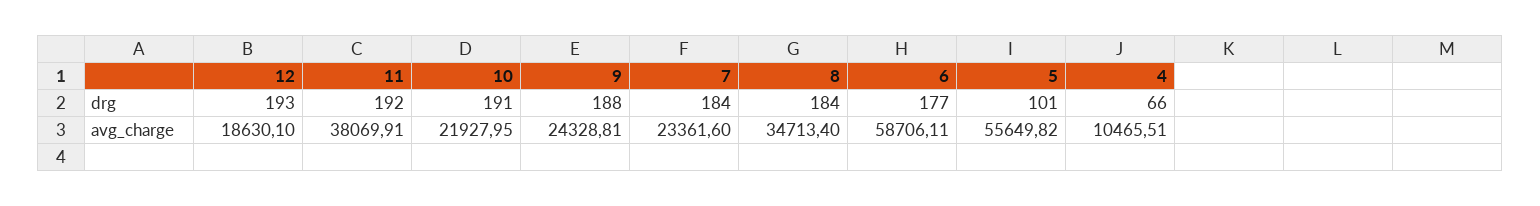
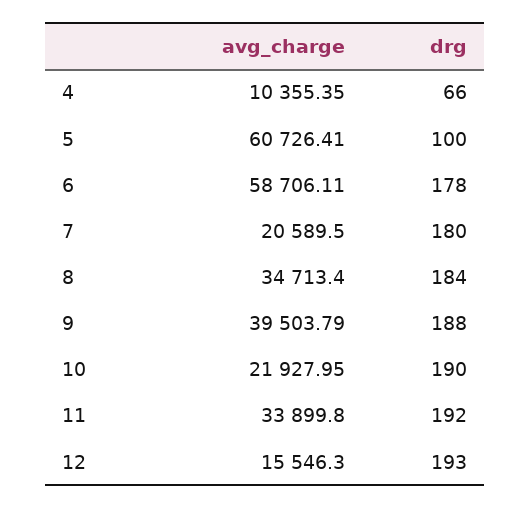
  {
    "12": {
      "drg": 193,
-     "avg_charge": 18630.1
+     "avg_charge": 15546.3
    },
    "11": {
      "drg": 192,
-     "avg_charge": 38069.91
+     "avg_charge": 33899.8
    },
    "10": {
-     "drg": 191,
+     "drg": 190,
      "avg_charge": 21927.95
    },
    "9": {
      "drg": 188,
-     "avg_charge": 24328.81
+     "avg_charge": 39503.79
    },
    "7": {
-     "drg": 184,
+     "drg": 180,
-     "avg_charge": 23361.6
+     "avg_charge": 20589.5
    },
    "8": {
      "drg": 184,
      "avg_charge": 34713.4
    },
    "6": {
-     "drg": 177,
+     "drg": 178,
      "avg_charge": 58706.11
    },
    "5": {
-     "drg": 101,
+     "drg": 100,
-     "avg_charge": 55649.82
+     "avg_charge": 60726.41
    },
    "4": {
      "drg": 66,
-     "avg_charge": 10465.51
+     "avg_charge": 10355.35
    }
  }

